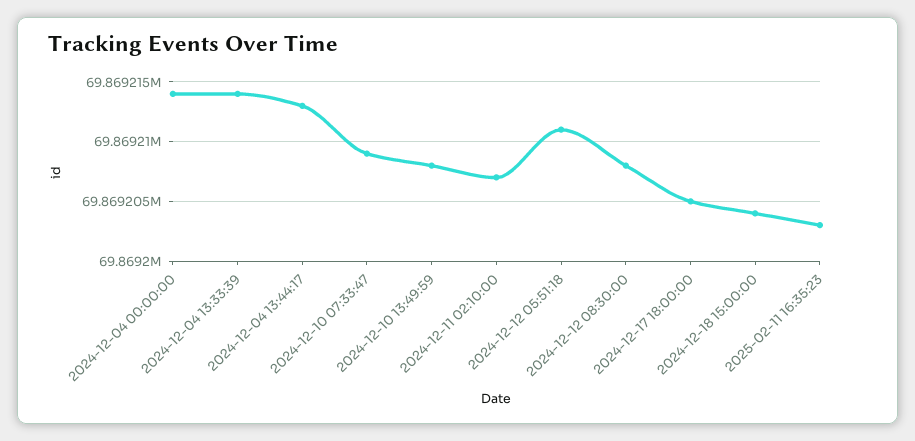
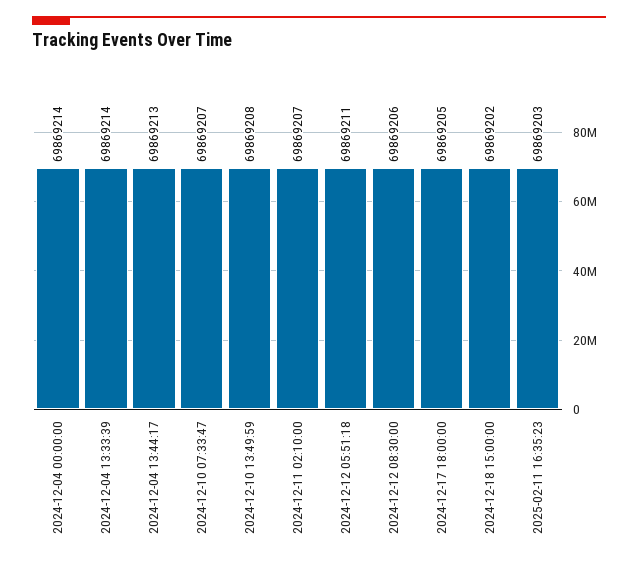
  {
    "2024-12-04 00:00:00": 69869214,
    "2024-12-04 13:33:39": 69869214,
    "2024-12-04 13:44:17": 69869213,
-   "2024-12-10 07:33:47": 69869209,
+   "2024-12-10 07:33:47": 69869207,
    "2024-12-10 13:49:59": 69869208,
    "2024-12-11 02:10:00": 69869207,
    "2024-12-12 05:51:18": 69869211,
-   "2024-12-12 08:30:00": 69869208,
+   "2024-12-12 08:30:00": 69869206,
    "2024-12-17 18:00:00": 69869205,
-   "2024-12-18 15:00:00": 69869204,
+   "2024-12-18 15:00:00": 69869202,
    "2025-02-11 16:35:23": 69869203
  }

